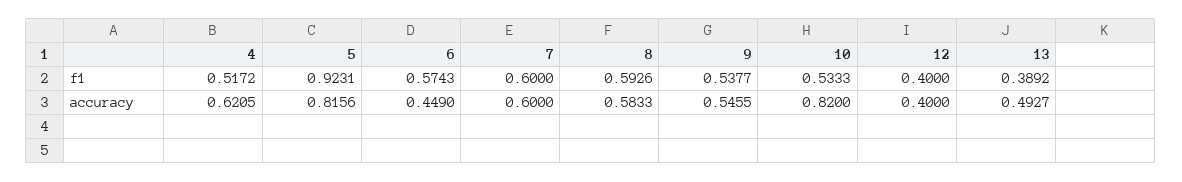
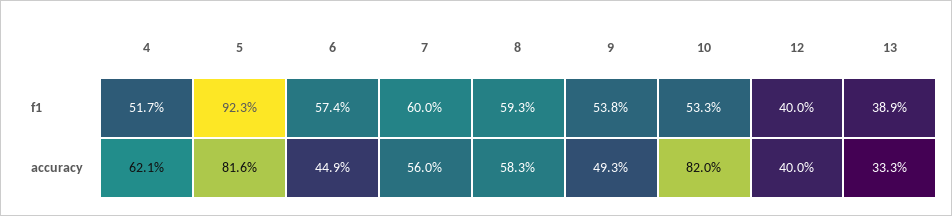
  {
    "4": {
      "f1": 0.5172,
      "accuracy": 0.6205
    },
    "5": {
      "f1": 0.9231,
      "accuracy": 0.8156
    },
    "6": {
      "f1": 0.5743,
      "accuracy": 0.449
    },
    "7": {
      "f1": 0.6,
-     "accuracy": 0.6
+     "accuracy": 0.56
    },
    "8": {
      "f1": 0.5926,
      "accuracy": 0.5833
    },
    "9": {
      "f1": 0.5377,
-     "accuracy": 0.5455
+     "accuracy": 0.493
    },
    "10": {
      "f1": 0.5333,
      "accuracy": 0.82
    },
    "12": {
      "f1": 0.4,
      "accuracy": 0.4
    },
    "13": {
      "f1": 0.3892,
-     "accuracy": 0.4927
+     "accuracy": 0.333
    }
  }

